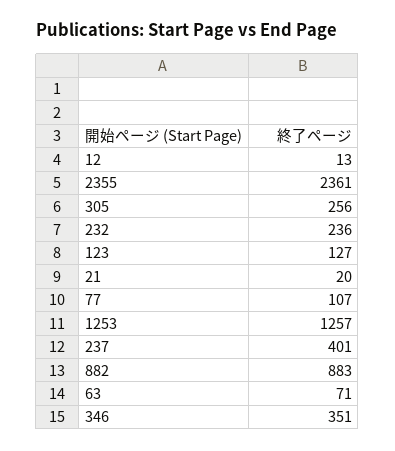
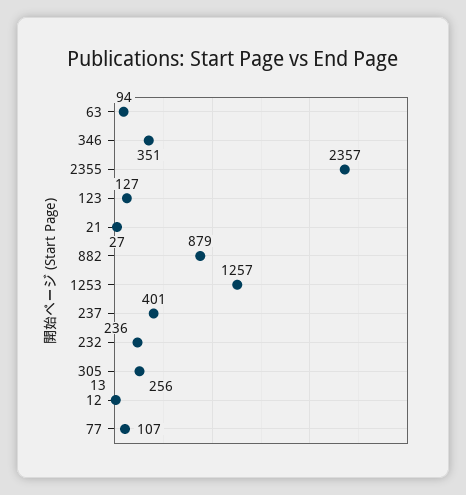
  {
    "12": 13,
-   "2355": 2361,
+   "2355": 2357,
    "305": 256,
    "232": 236,
    "123": 127,
-   "21": 20,
+   "21": 27,
    "77": 107,
    "1253": 1257,
    "237": 401,
-   "882": 883,
+   "882": 879,
-   "63": 71,
+   "63": 94,
    "346": 351
  }

